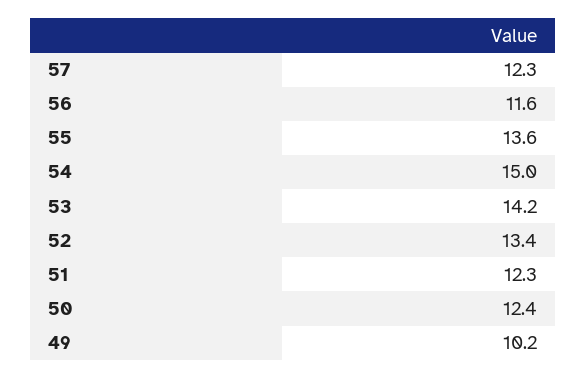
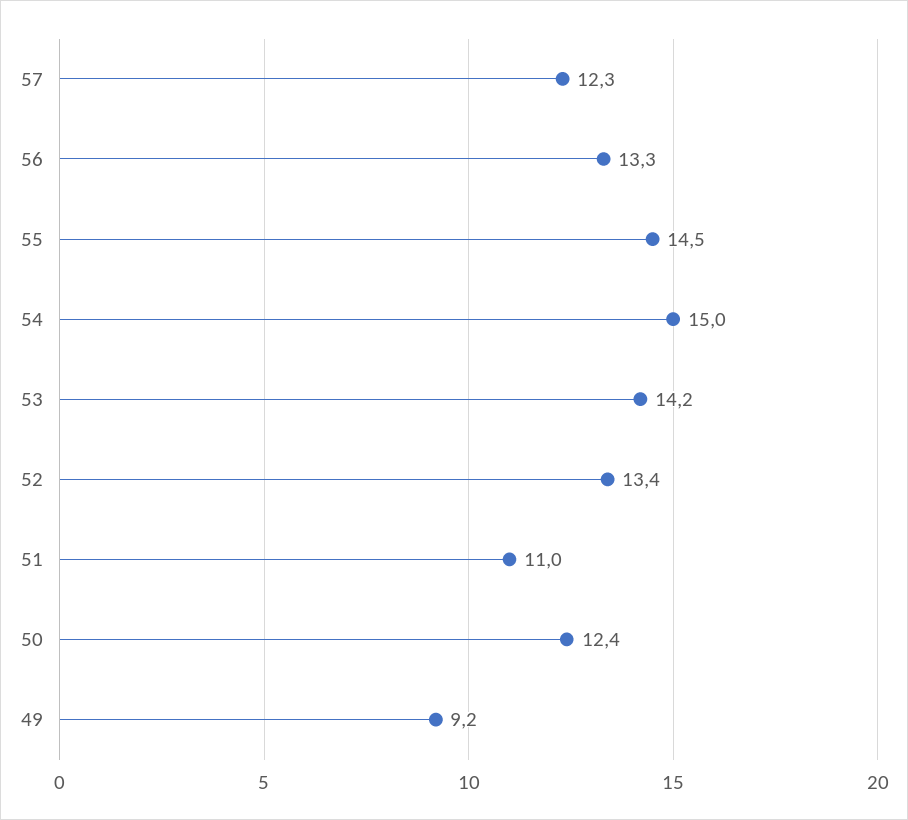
  {
    "57": 12.3,
-   "56": 11.6,
+   "56": 13.3,
-   "55": 13.6,
+   "55": 14.5,
    "54": 15,
    "53": 14.2,
    "52": 13.4,
-   "51": 12.3,
+   "51": 11,
    "50": 12.4,
-   "49": 10.2
+   "49": 9.2
  }

